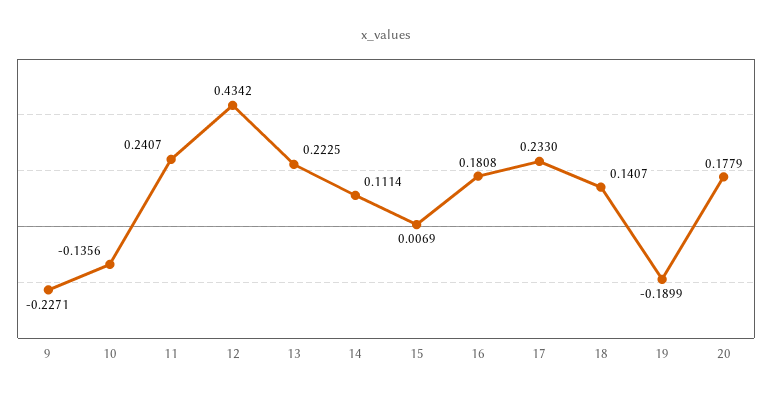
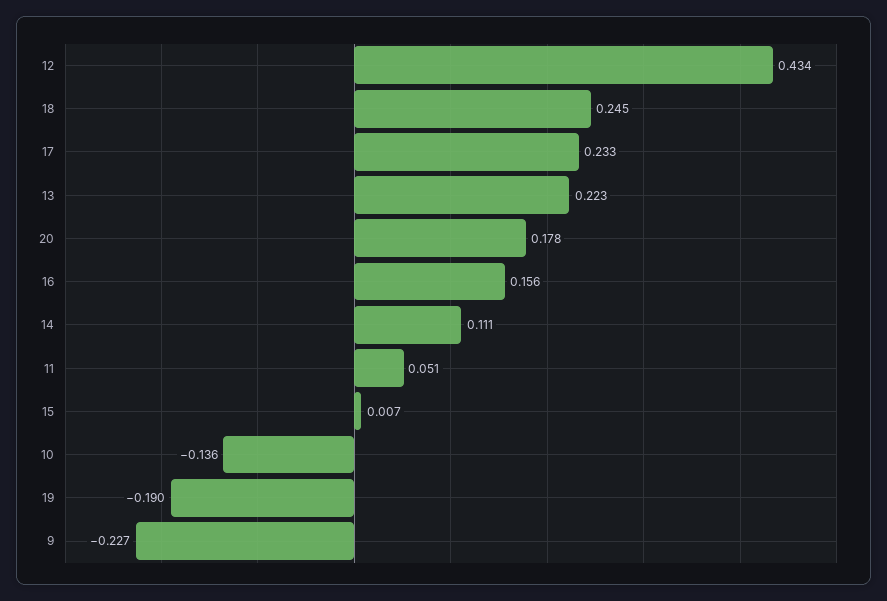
  {
    "9": -0.2271,
    "10": -0.1356,
-   "11": 0.2407,
+   "11": 0.051,
    "12": 0.4342,
    "13": 0.2225,
    "14": 0.1114,
    "15": 0.0069,
-   "16": 0.1808,
+   "16": 0.156,
    "17": 0.233,
-   "18": 0.1407,
+   "18": 0.245,
    "19": -0.1899,
    "20": 0.1779
  }

